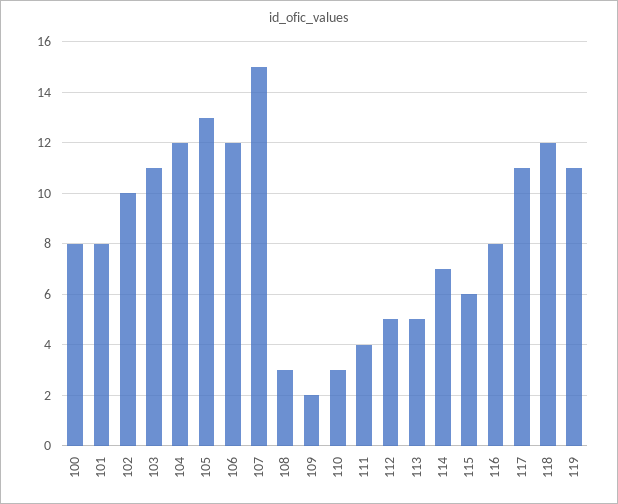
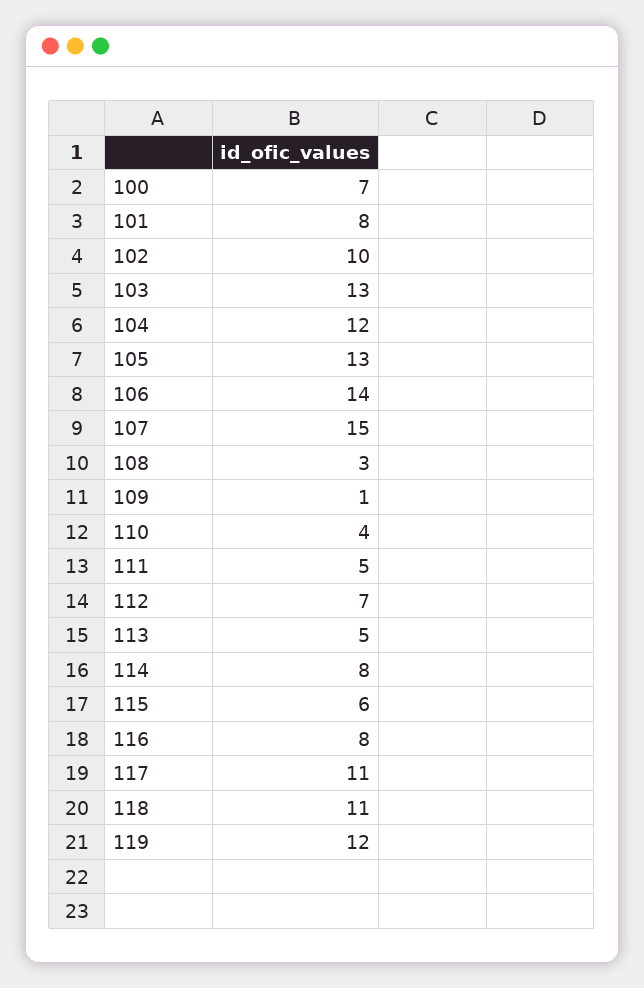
  {
-   "100": 8,
+   "100": 7,
    "101": 8,
    "102": 10,
-   "103": 11,
+   "103": 13,
    "104": 12,
    "105": 13,
-   "106": 12,
+   "106": 14,
    "107": 15,
    "108": 3,
-   "109": 2,
+   "109": 1,
-   "110": 3,
+   "110": 4,
-   "111": 4,
+   "111": 5,
-   "112": 5,
+   "112": 7,
    "113": 5,
-   "114": 7,
+   "114": 8,
    "115": 6,
    "116": 8,
    "117": 11,
-   "118": 12,
+   "118": 11,
-   "119": 11
+   "119": 12
  }

